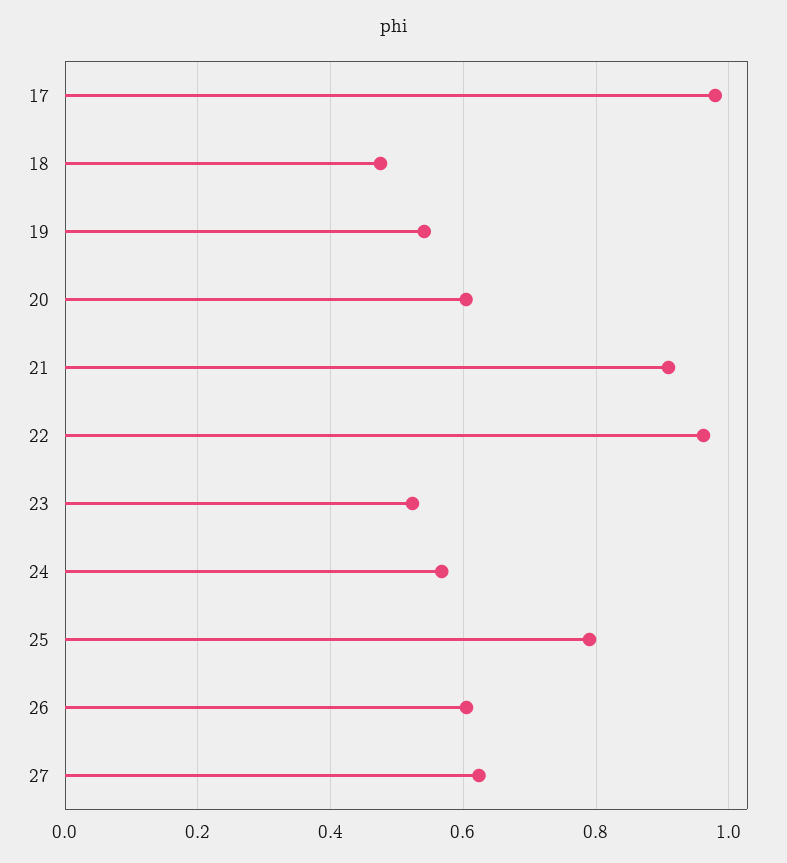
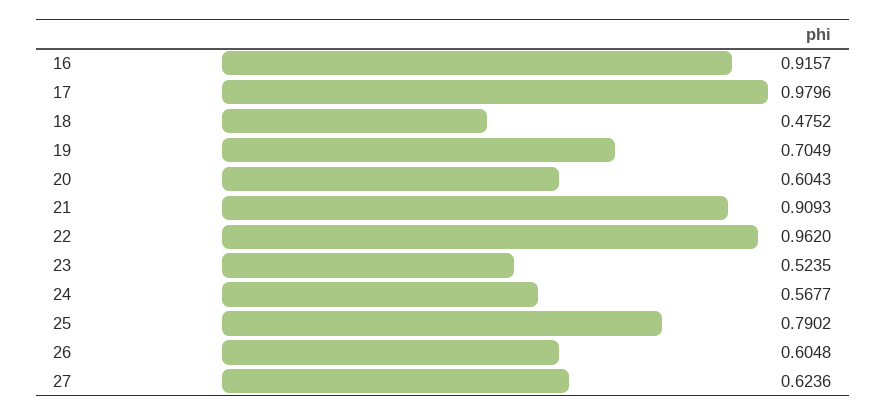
  {
    "17": 0.9796,
    "18": 0.4752,
-   "19": 0.54,
+   "19": 0.7049,
    "20": 0.6043,
    "21": 0.9093,
    "22": 0.962,
    "23": 0.5235,
    "24": 0.5677,
    "25": 0.7902,
    "26": 0.6048,
-   "27": 0.6236
+   "27": 0.6236,
+   "16": 0.9157
  }

